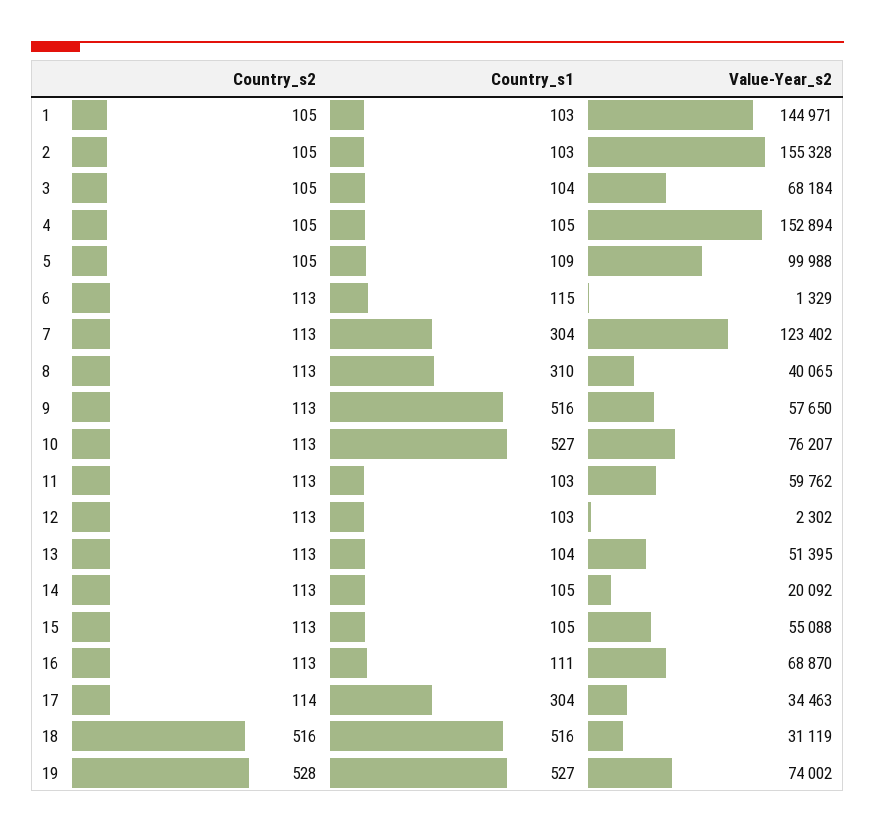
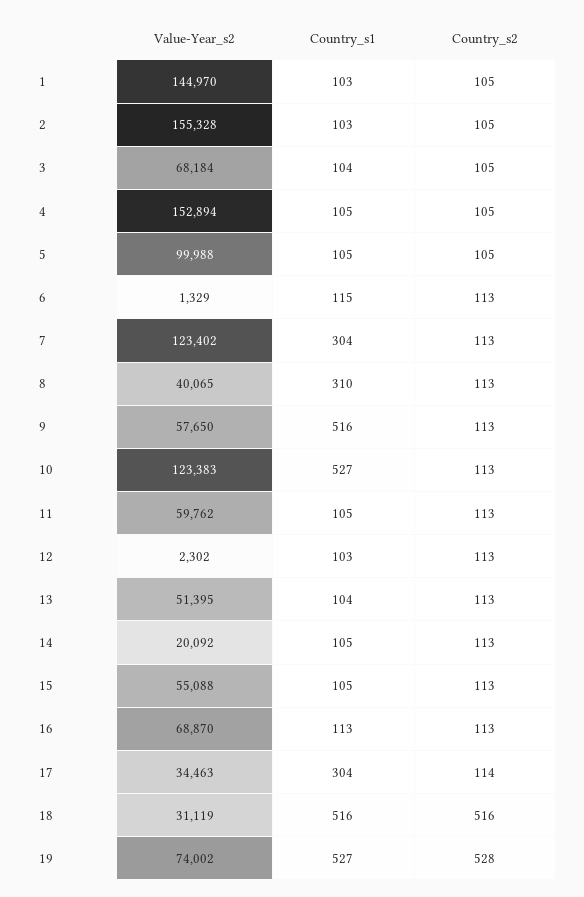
  {
    "Country_s2": {
      "1": 105,
      "2": 105,
      "3": 105,
      "4": 105,
      "5": 105,
      "6": 113,
      "7": 113,
      "8": 113,
      "9": 113,
      "10": 113,
      "11": 113,
      "12": 113,
      "13": 113,
      "14": 113,
      "15": 113,
      "16": 113,
      "17": 114,
      "18": 516,
      "19": 528
    },
    "Country_s1": {
      "1": 103,
      "2": 103,
      "3": 104,
      "4": 105,
-     "5": 109,
+     "5": 105,
      "6": 115,
      "7": 304,
      "8": 310,
      "9": 516,
      "10": 527,
-     "11": 103,
+     "11": 105,
      "12": 103,
      "13": 104,
      "14": 105,
      "15": 105,
-     "16": 111,
+     "16": 113,
      "17": 304,
      "18": 516,
      "19": 527
    },
    "Value-Year_s2": {
-     "1": 144971,
+     "1": 144970,
      "2": 155328,
      "3": 68184,
      "4": 152894,
      "5": 99988,
      "6": 1329,
      "7": 123402,
      "8": 40065,
      "9": 57650,
-     "10": 76207,
+     "10": 123383,
      "11": 59762,
      "12": 2302,
      "13": 51395,
      "14": 20092,
      "15": 55088,
      "16": 68870,
      "17": 34463,
      "18": 31119,
      "19": 74002
    }
  }

